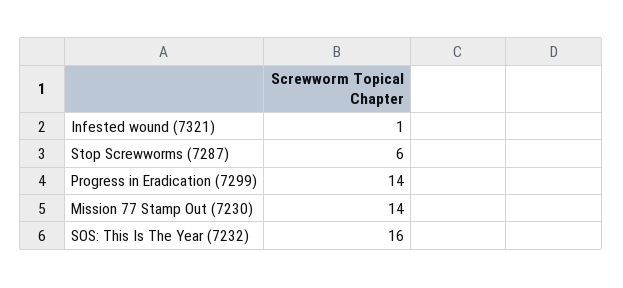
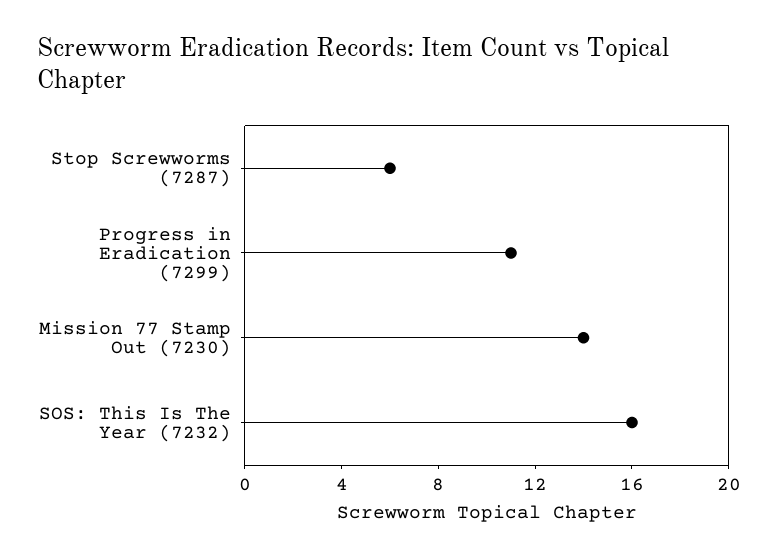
  {
-   "Infested wound (7321)": 1,
    "Stop Screwworms (7287)": 6,
-   "Progress in Eradication (7299)": 14,
+   "Progress in Eradication (7299)": 11,
    "Mission 77 Stamp Out (7230)": 14,
    "SOS: This Is The Year (7232)": 16
  }

